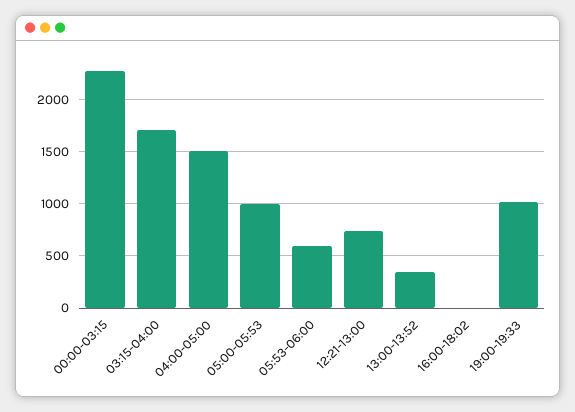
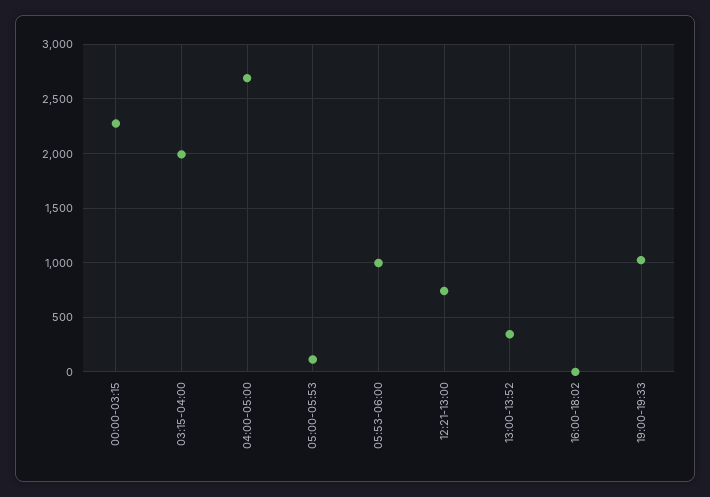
  {
    "00:00-03:15": 2300,
-   "03:15-04:00": 1700,
+   "03:15-04:00": 2000,
-   "04:00-05:00": 1500,
+   "04:00-05:00": 2700,
-   "05:00-05:53": 1000,
+   "05:00-05:53": 100,
-   "05:53-06:00": 600,
+   "05:53-06:00": 1000,
    "12:21-13:00": 700,
    "13:00-13:52": 300,
    "16:00-18:02": 0,
    "19:00-19:33": 1000
  }

